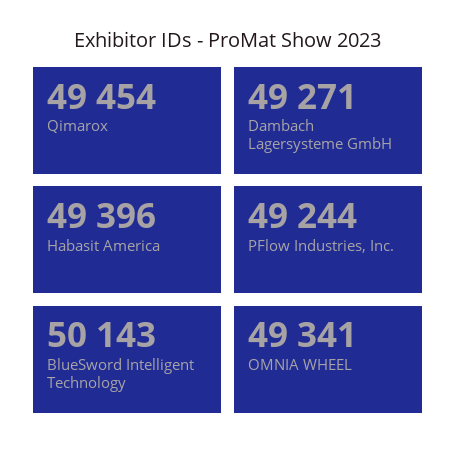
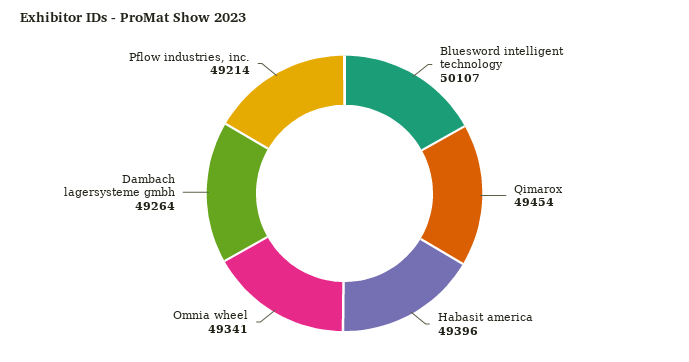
  {
    "Qimarox": 49454,
-   "Dambach Lagersysteme GmbH": 49271,
+   "Dambach Lagersysteme GmbH": 49264,
    "Habasit America": 49396,
-   "PFlow Industries, Inc.": 49244,
+   "PFlow Industries, Inc.": 49214,
-   "BlueSword Intelligent Technology": 50143,
+   "BlueSword Intelligent Technology": 50107,
    "OMNIA WHEEL": 49341
  }

